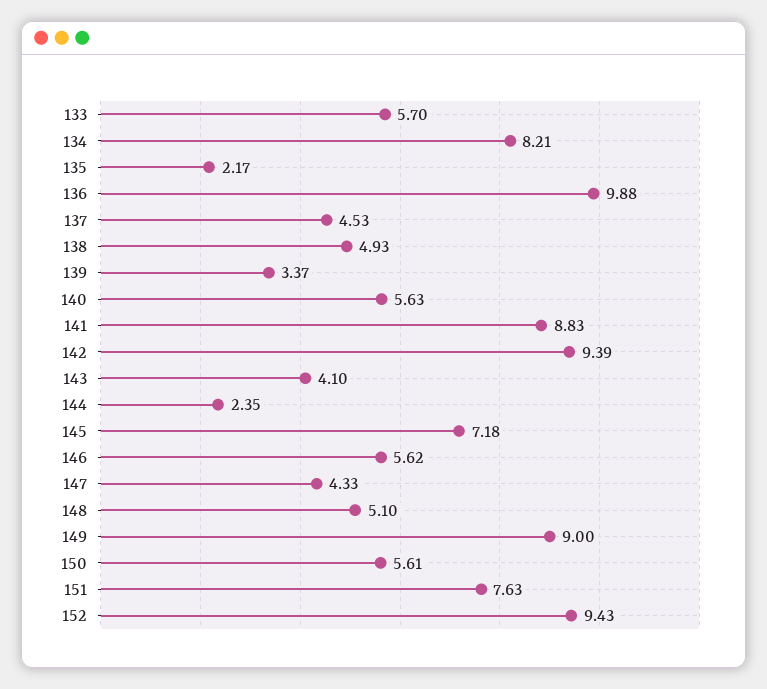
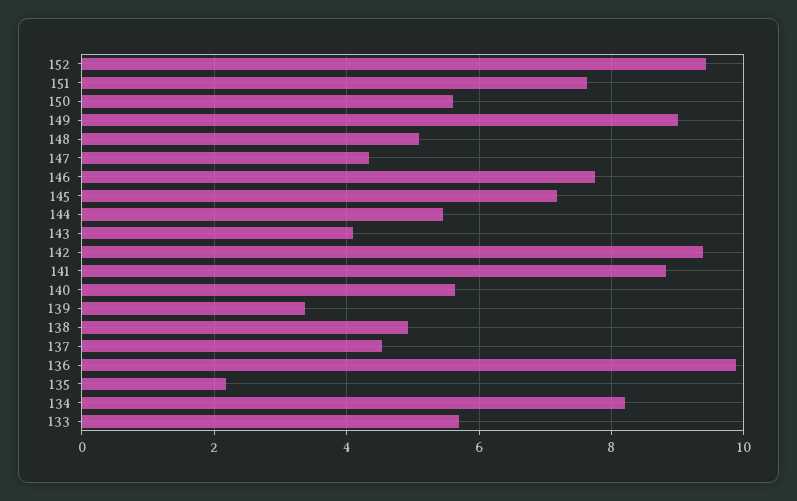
  {
    "133": 5.7,
    "134": 8.21,
    "135": 2.17,
    "136": 9.88,
    "137": 4.53,
    "138": 4.93,
    "139": 3.37,
    "140": 5.63,
    "141": 8.83,
    "142": 9.39,
    "143": 4.1,
-   "144": 2.35,
+   "144": 5.4,
    "145": 7.18,
-   "146": 5.62,
+   "146": 7.8,
    "147": 4.33,
    "148": 5.1,
    "149": 9,
    "150": 5.61,
    "151": 7.63,
    "152": 9.43
  }

